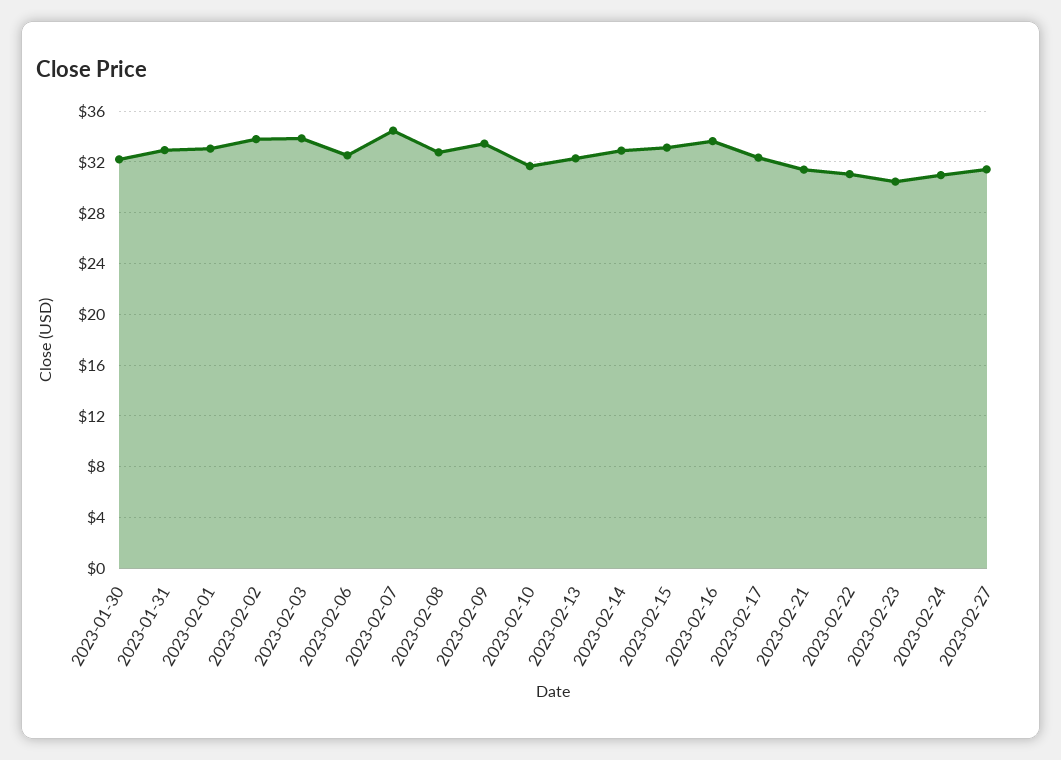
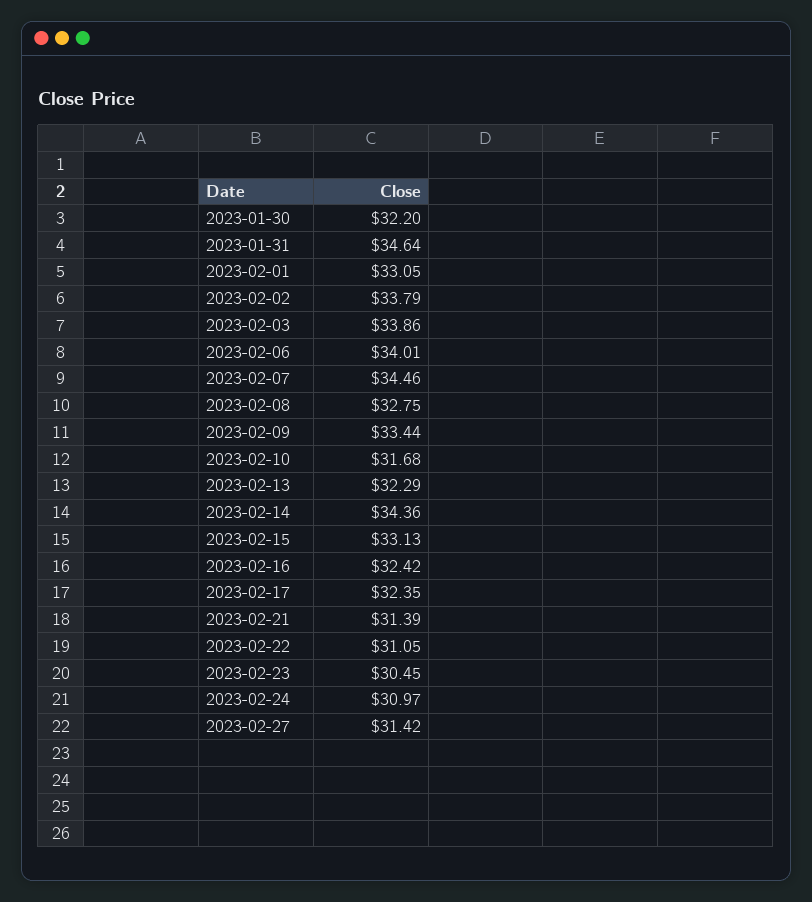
  {
    "2023-01-30": 32.2,
-   "2023-01-31": 33,
+   "2023-01-31": 34.64,
    "2023-02-01": 33.05,
    "2023-02-02": 33.79,
    "2023-02-03": 33.86,
-   "2023-02-06": 32.5,
+   "2023-02-06": 34.01,
    "2023-02-07": 34.46,
    "2023-02-08": 32.75,
    "2023-02-09": 33.44,
    "2023-02-10": 31.68,
    "2023-02-13": 32.29,
-   "2023-02-14": 33,
+   "2023-02-14": 34.36,
    "2023-02-15": 33.13,
-   "2023-02-16": 33.5,
+   "2023-02-16": 32.42,
    "2023-02-17": 32.35,
    "2023-02-21": 31.39,
    "2023-02-22": 31.05,
    "2023-02-23": 30.45,
    "2023-02-24": 30.97,
    "2023-02-27": 31.42
  }

